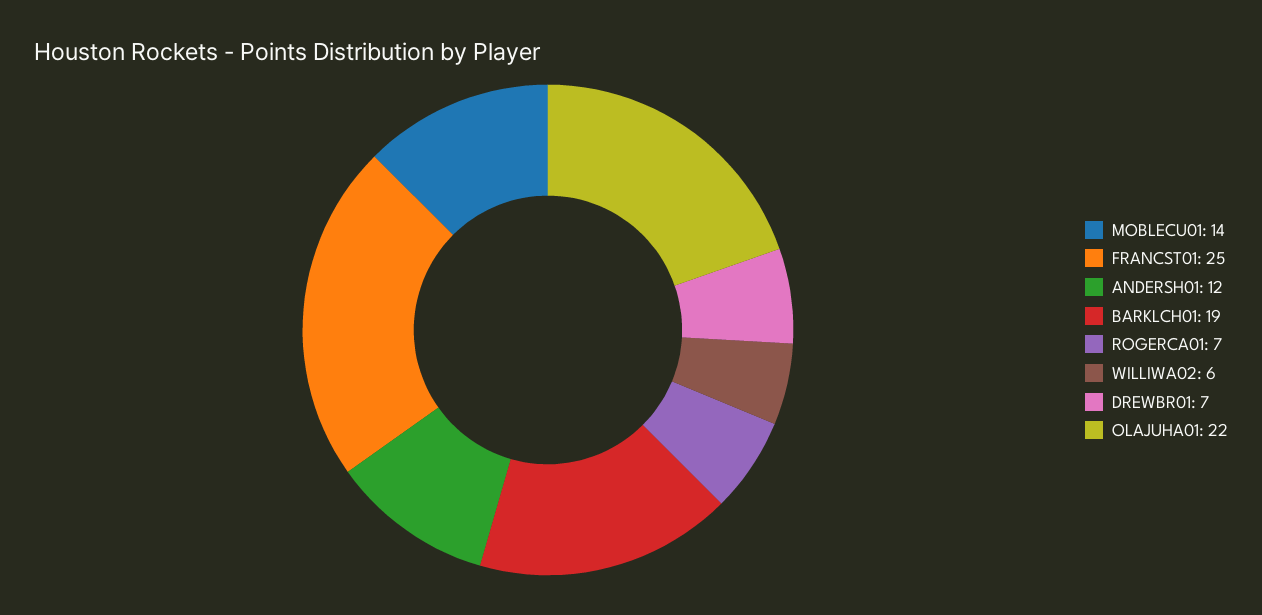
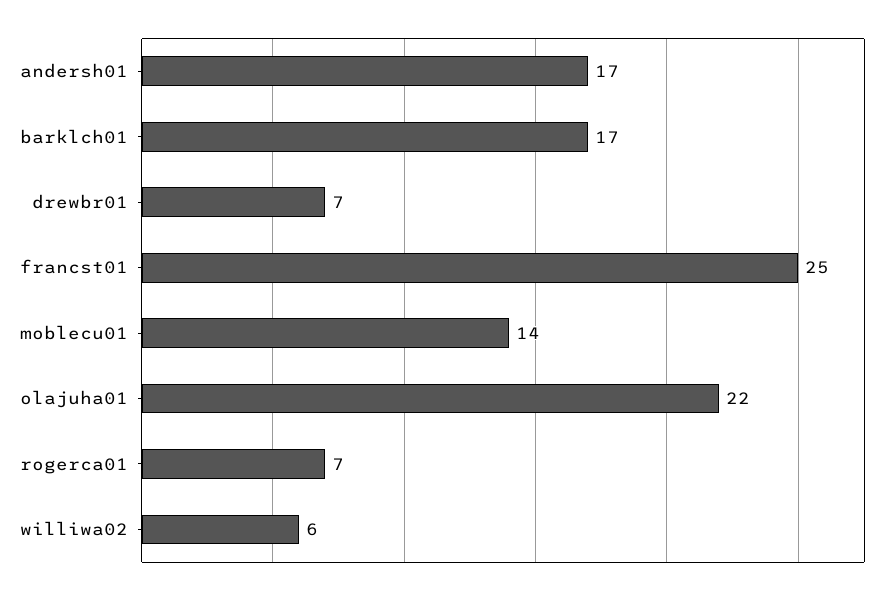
  {
    "MOBLECU01": 14,
    "FRANCST01": 25,
-   "ANDERSH01": 12,
+   "ANDERSH01": 17,
-   "BARKLCH01": 19,
+   "BARKLCH01": 17,
    "ROGERCA01": 7,
    "WILLIWA02": 6,
    "DREWBR01": 7,
    "OLAJUHA01": 22
  }

